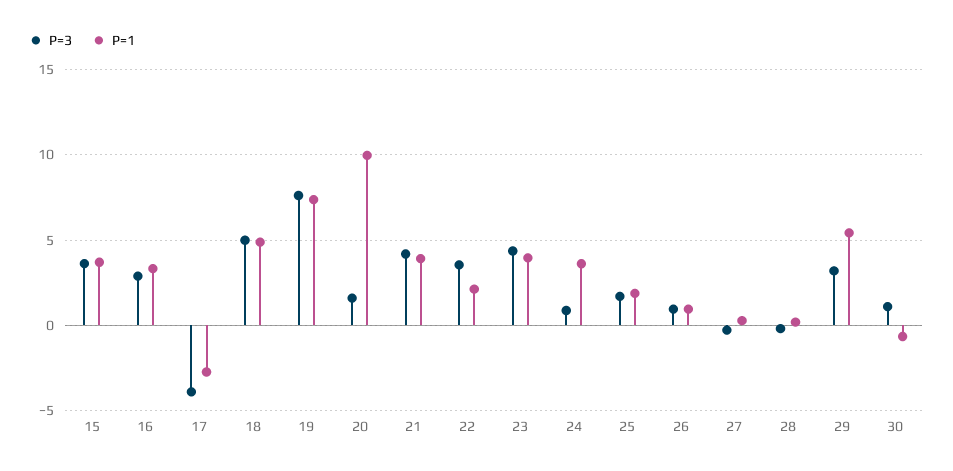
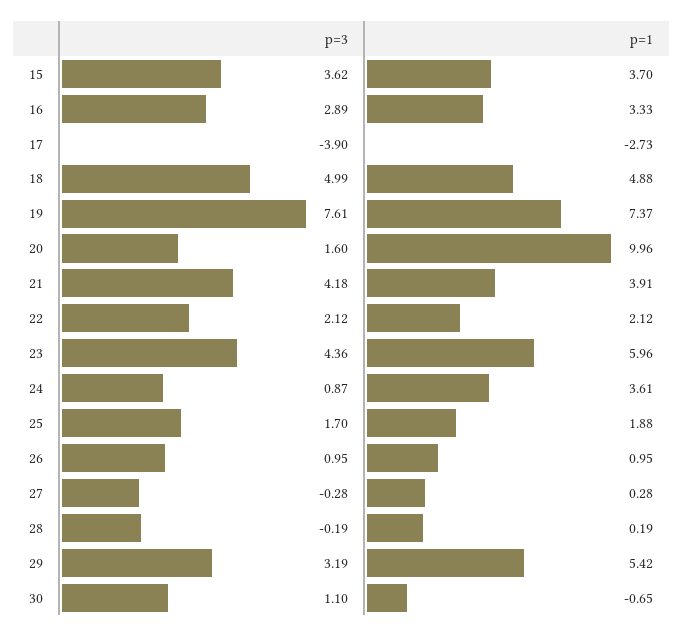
  {
    "P=3": {
      "15": 3.62,
      "16": 2.89,
      "17": -3.9,
      "18": 4.99,
      "19": 7.61,
      "20": 1.6,
      "21": 4.18,
-     "22": 3.5,
+     "22": 2.12,
      "23": 4.36,
      "24": 0.87,
      "25": 1.7,
      "26": 0.95,
      "27": -0.28,
      "28": -0.19,
      "29": 3.19,
      "30": 1.1
    },
    "P=1": {
      "15": 3.7,
      "16": 3.33,
      "17": -2.73,
      "18": 4.88,
      "19": 7.37,
      "20": 9.96,
      "21": 3.91,
      "22": 2.12,
-     "23": 4,
+     "23": 5.96,
      "24": 3.61,
      "25": 1.88,
      "26": 0.95,
      "27": 0.28,
      "28": 0.19,
      "29": 5.42,
      "30": -0.65
    }
  }

